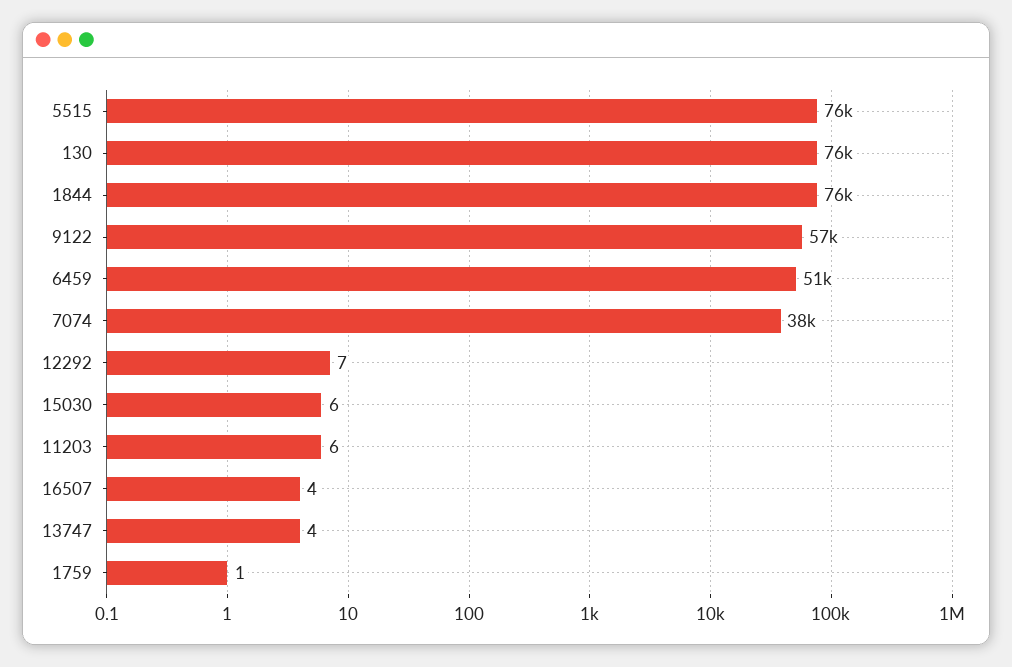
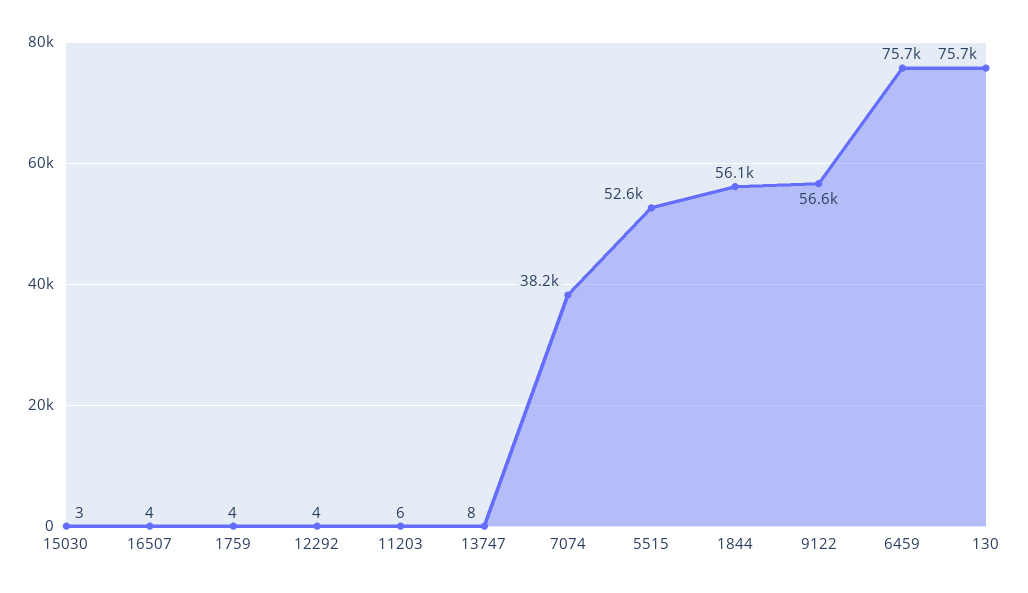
  {
-   "5515": 76000,
+   "5515": 52600,
    "130": 75700,
-   "1844": 76000,
+   "1844": 56100,
    "9122": 56600,
-   "6459": 51000,
+   "6459": 75700,
    "7074": 38200,
-   "12292": 7,
+   "12292": 4,
-   "15030": 6,
+   "15030": 3,
    "11203": 6,
    "16507": 4,
-   "13747": 4,
+   "13747": 8,
-   "1759": 1
+   "1759": 4
  }

